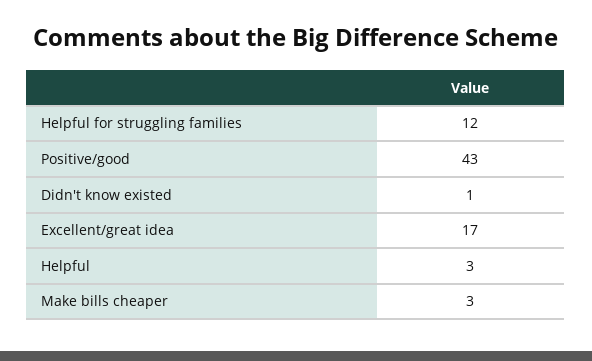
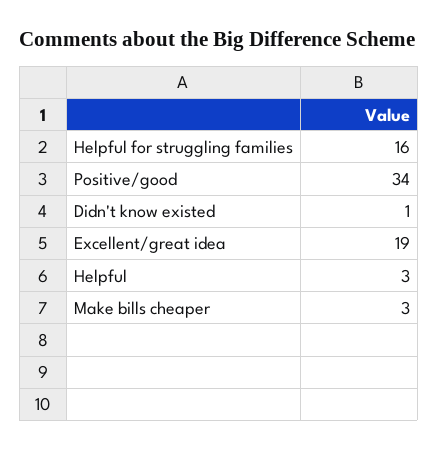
  {
-   "Helpful for struggling families": 12,
+   "Helpful for struggling families": 16,
-   "Positive/good": 43,
+   "Positive/good": 34,
    "Didn't know existed": 1,
-   "Excellent/great idea": 17,
+   "Excellent/great idea": 19,
    "Helpful": 3,
    "Make bills cheaper": 3
  }

